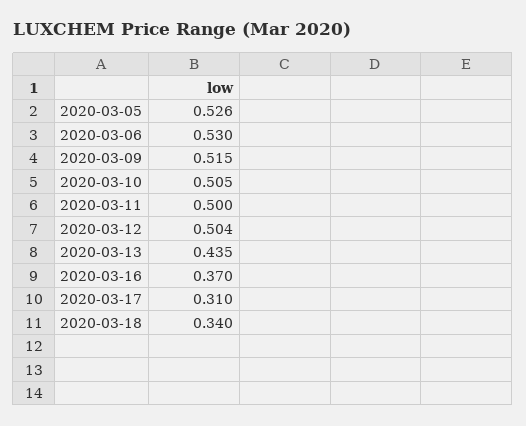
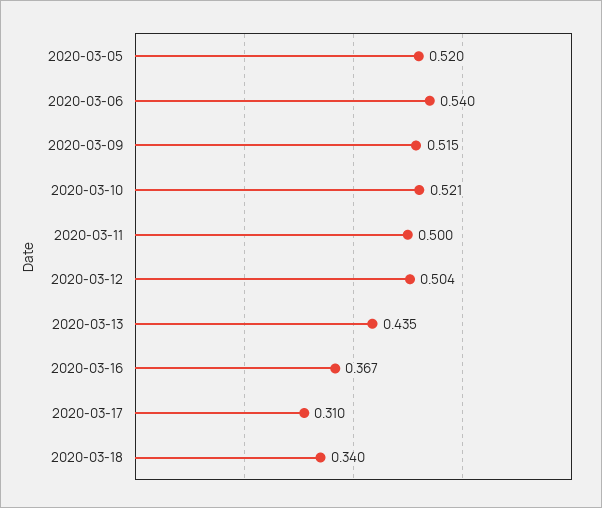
  {
-   "2020-03-05": 0.526,
+   "2020-03-05": 0.52,
-   "2020-03-06": 0.53,
+   "2020-03-06": 0.54,
    "2020-03-09": 0.515,
-   "2020-03-10": 0.505,
+   "2020-03-10": 0.521,
    "2020-03-11": 0.5,
    "2020-03-12": 0.504,
    "2020-03-13": 0.435,
-   "2020-03-16": 0.37,
+   "2020-03-16": 0.367,
    "2020-03-17": 0.31,
    "2020-03-18": 0.34
  }

